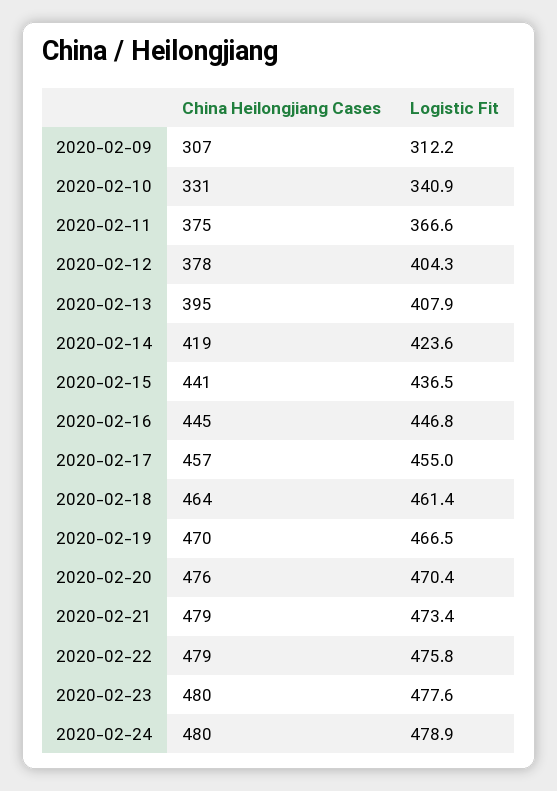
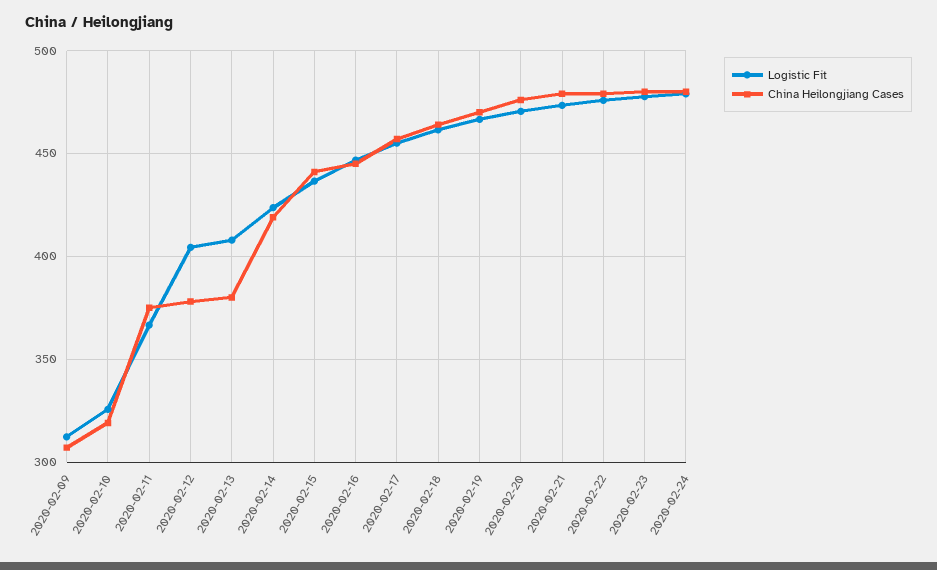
  {
    "China Heilongjiang Cases": {
      "2020-02-09": 307,
-     "2020-02-10": 331,
+     "2020-02-10": 320,
      "2020-02-11": 375,
      "2020-02-12": 378,
-     "2020-02-13": 395,
+     "2020-02-13": 380,
      "2020-02-14": 419,
      "2020-02-15": 441,
      "2020-02-16": 445,
      "2020-02-17": 457,
      "2020-02-18": 464,
      "2020-02-19": 470,
      "2020-02-20": 476,
      "2020-02-21": 479,
      "2020-02-22": 479,
      "2020-02-23": 480,
      "2020-02-24": 480
    },
    "Logistic Fit": {
      "2020-02-09": 312.2,
-     "2020-02-10": 340.9,
+     "2020-02-10": 325,
      "2020-02-11": 366.6,
      "2020-02-12": 404.3,
      "2020-02-13": 407.9,
      "2020-02-14": 423.6,
      "2020-02-15": 436.5,
      "2020-02-16": 446.8,
      "2020-02-17": 455,
      "2020-02-18": 461.4,
      "2020-02-19": 466.5,
      "2020-02-20": 470.4,
      "2020-02-21": 473.4,
      "2020-02-22": 475.8,
      "2020-02-23": 477.6,
      "2020-02-24": 478.9
    }
  }

